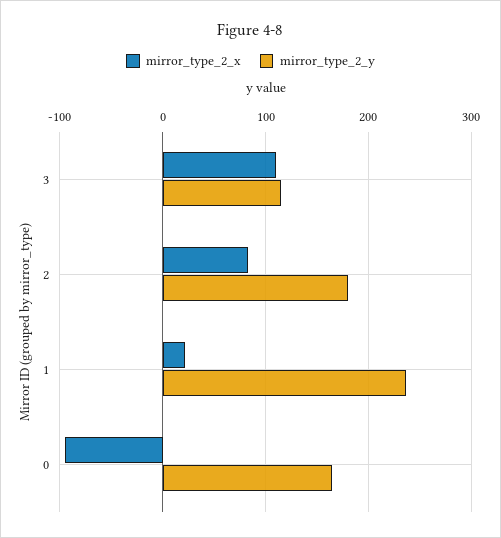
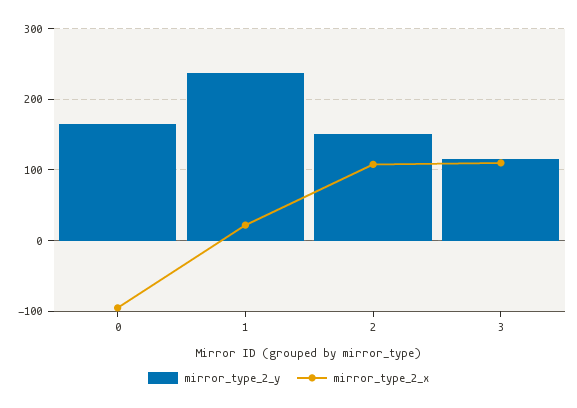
  {
    "mirror_type_2_x": {
      "3": 110,
-     "2": 80,
+     "2": 110,
      "1": 20,
      "0": -100
    },
    "mirror_type_2_y": {
      "3": 110,
-     "2": 180,
+     "2": 150,
      "1": 240,
      "0": 160
    }
  }

